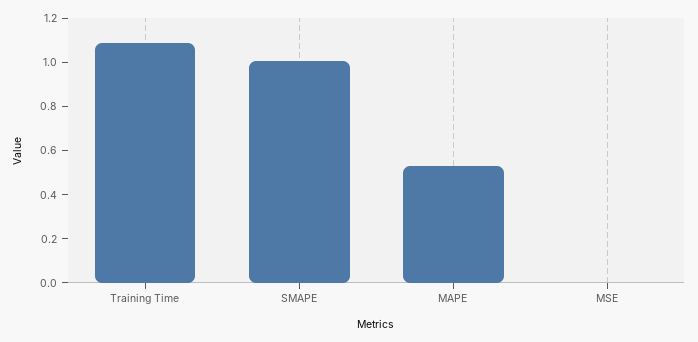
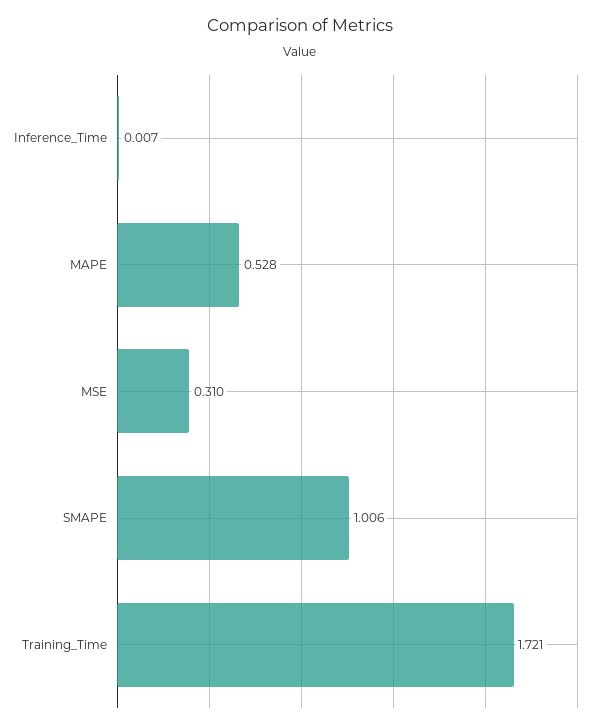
  {
-   "Training Time": 1.1,
+   "Training Time": 1.721,
    "SMAPE": 1.006,
    "MAPE": 0.528,
-   "MSE": 0
+   "MSE": 0.31,
+   "Inference_Time": 0.007
  }

